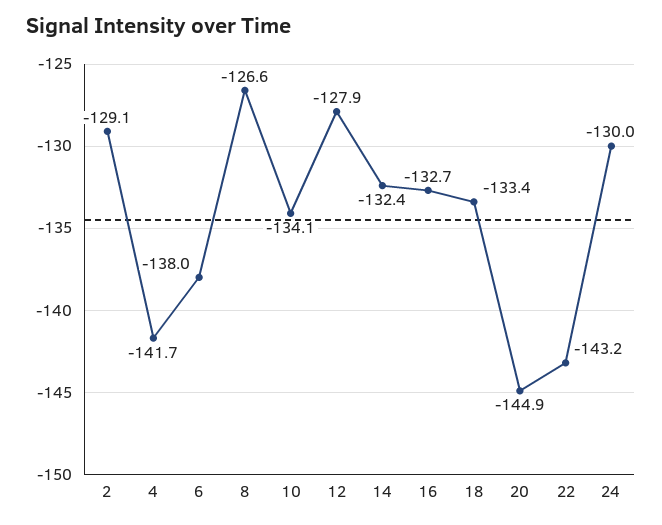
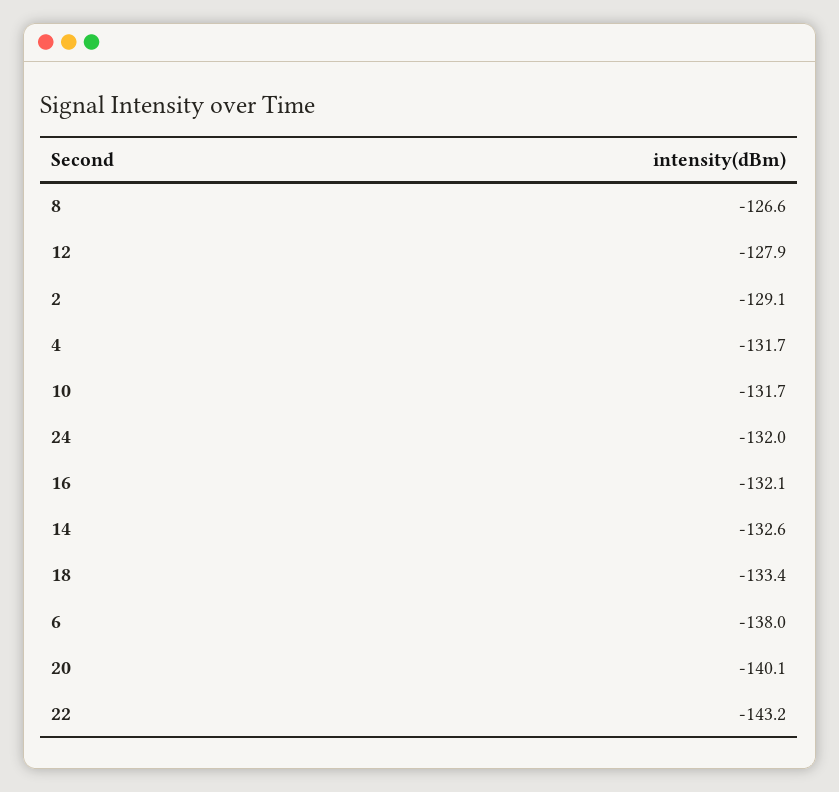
  {
    "2": -129.1,
-   "4": -141.7,
+   "4": -131.7,
    "6": -138,
    "8": -126.6,
-   "10": -134.1,
+   "10": -131.7,
    "12": -127.9,
-   "14": -132.4,
+   "14": -132.6,
-   "16": -132.7,
+   "16": -132.1,
    "18": -133.4,
-   "20": -144.9,
+   "20": -140.1,
    "22": -143.2,
-   "24": -130
+   "24": -132
  }

